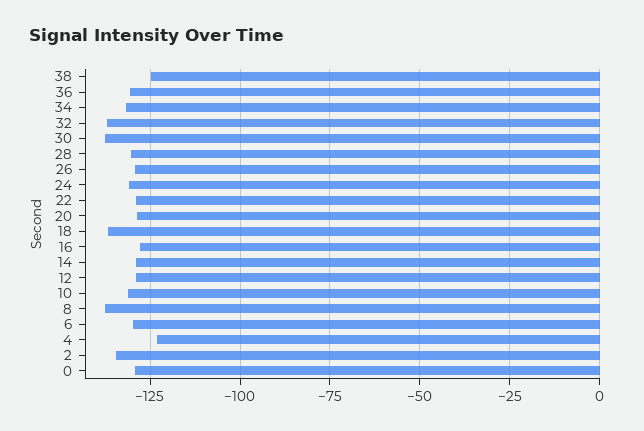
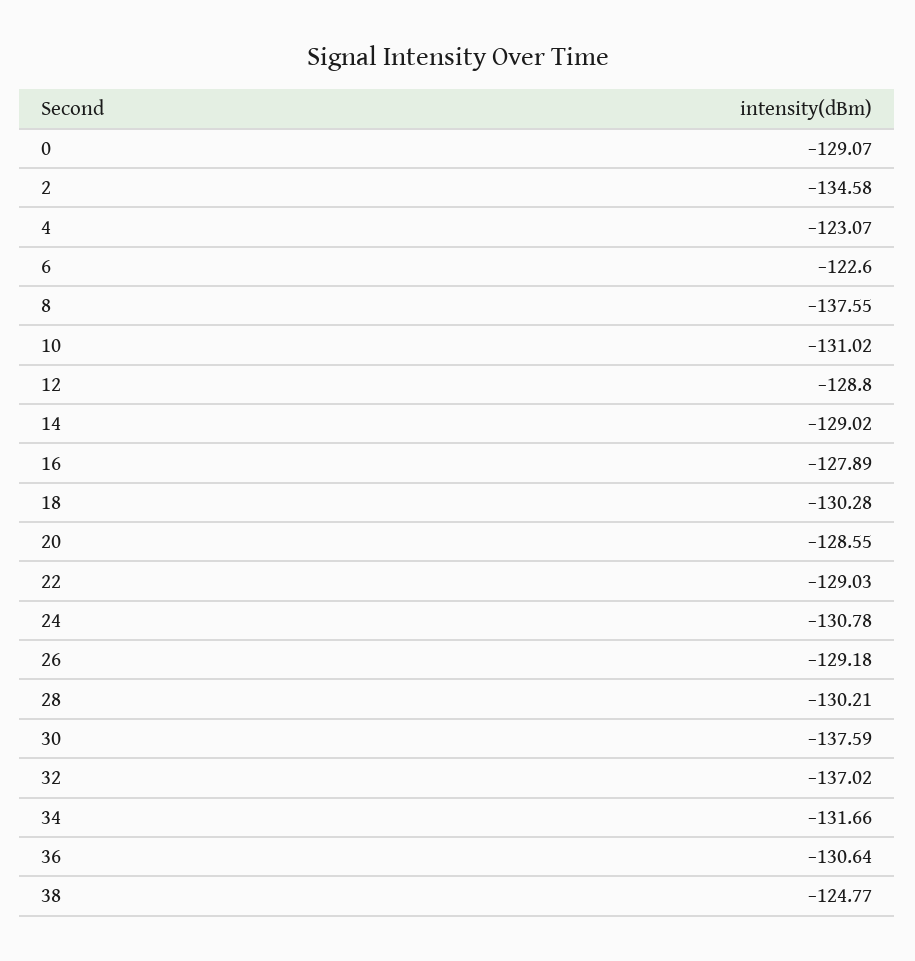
  {
    "38": -124.77,
    "36": -130.64,
    "34": -131.66,
    "32": -137.02,
    "30": -137.59,
    "28": -130.21,
    "26": -129.18,
    "24": -130.78,
    "22": -129.03,
    "20": -128.55,
-   "18": -137.5,
+   "18": -130.28,
    "16": -127.89,
    "14": -129.02,
    "12": -128.8,
    "10": -131.02,
    "8": -137.55,
-   "6": -130,
+   "6": -122.6,
    "4": -123.07,
    "2": -134.58,
    "0": -129.07
  }

